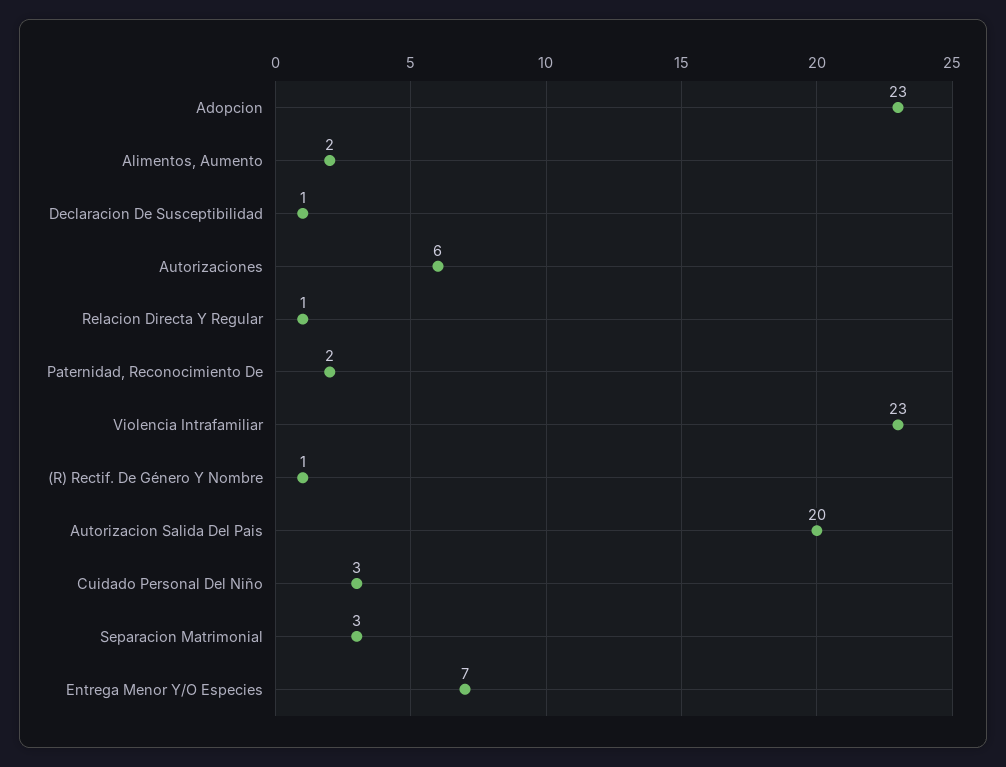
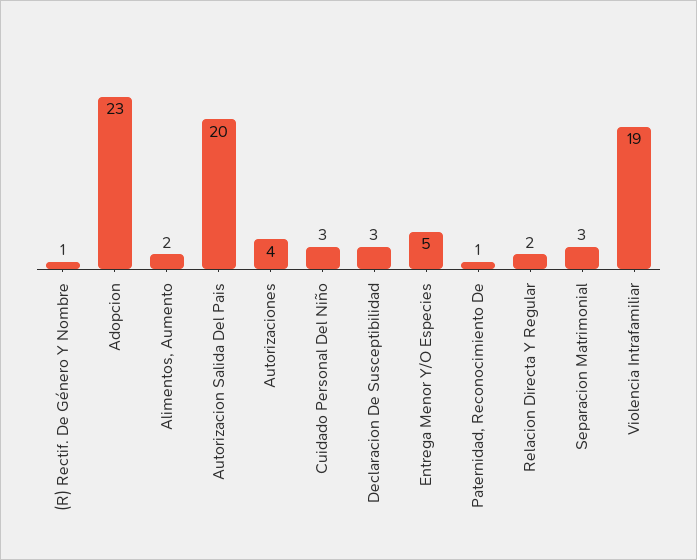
  {
    "Adopcion": 23,
    "Alimentos, Aumento": 2,
-   "Declaracion De Susceptibilidad": 1,
+   "Declaracion De Susceptibilidad": 3,
-   "Autorizaciones": 6,
+   "Autorizaciones": 4,
-   "Relacion Directa Y Regular": 1,
+   "Relacion Directa Y Regular": 2,
-   "Paternidad, Reconocimiento De": 2,
+   "Paternidad, Reconocimiento De": 1,
-   "Violencia Intrafamiliar": 23,
+   "Violencia Intrafamiliar": 19,
    "(R) Rectif. De Género Y Nombre": 1,
    "Autorizacion Salida Del Pais": 20,
    "Cuidado Personal Del Niño": 3,
    "Separacion Matrimonial": 3,
-   "Entrega Menor Y/O Especies": 7
+   "Entrega Menor Y/O Especies": 5
  }

